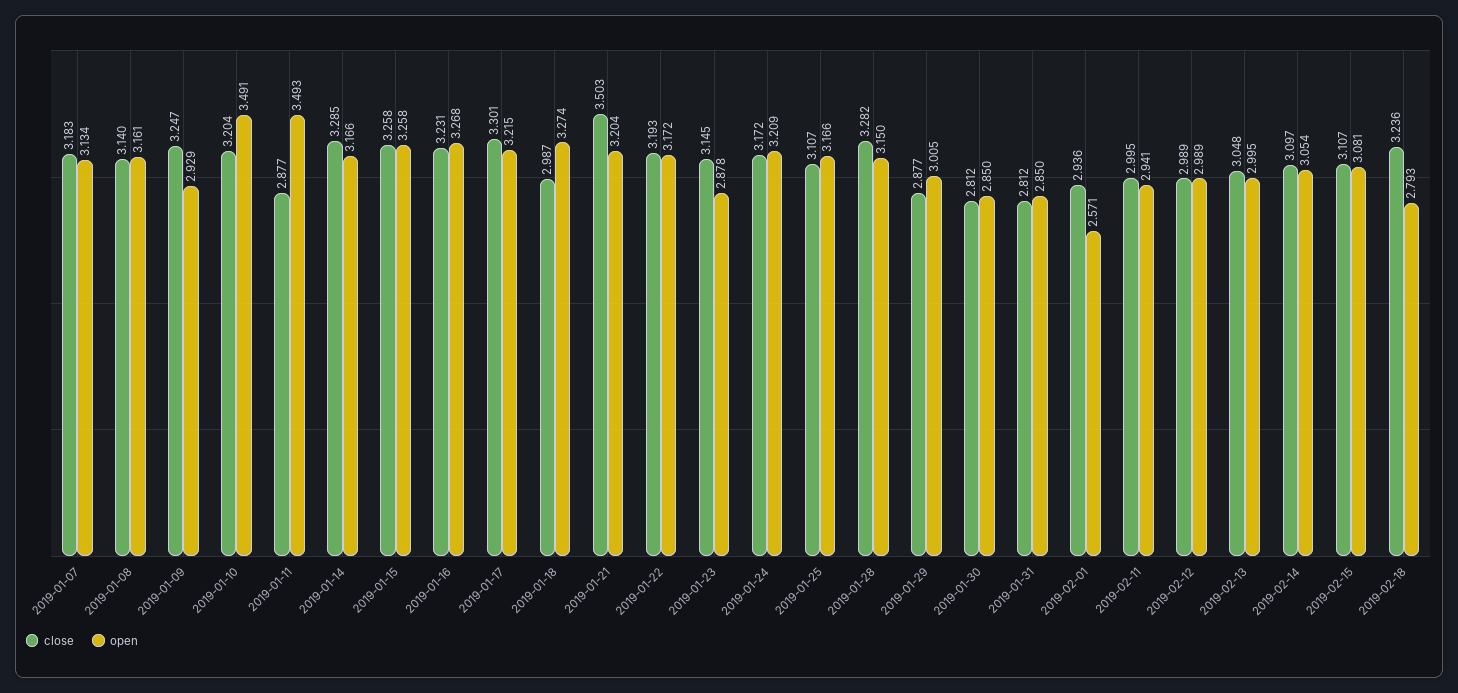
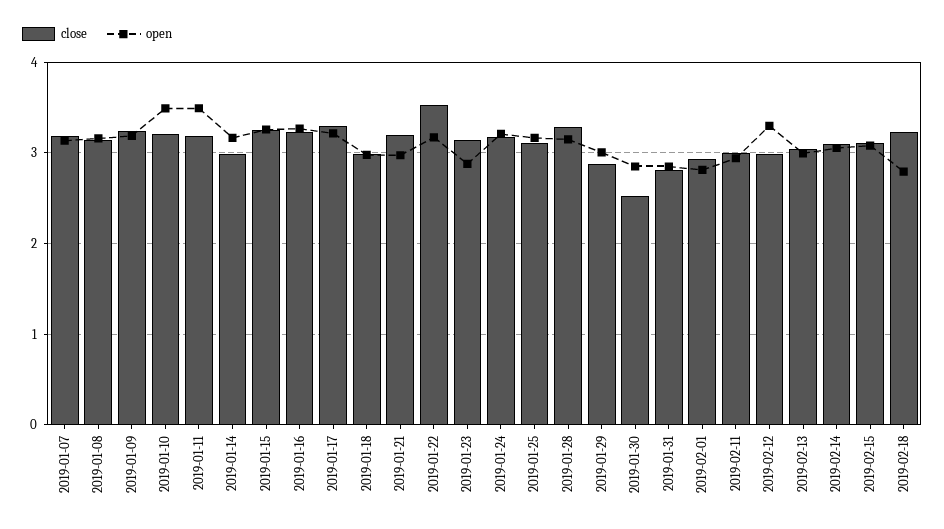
  {
    "close": {
      "2019-01-07": 3.183,
      "2019-01-08": 3.14,
      "2019-01-09": 3.247,
      "2019-01-10": 3.204,
-     "2019-01-11": 2.877,
+     "2019-01-11": 3.2,
-     "2019-01-14": 3.285,
+     "2019-01-14": 3,
      "2019-01-15": 3.258,
      "2019-01-16": 3.231,
      "2019-01-17": 3.301,
      "2019-01-18": 2.987,
-     "2019-01-21": 3.503,
+     "2019-01-21": 3.2,
-     "2019-01-22": 3.193,
+     "2019-01-22": 3.5,
      "2019-01-23": 3.145,
      "2019-01-24": 3.172,
      "2019-01-25": 3.107,
      "2019-01-28": 3.282,
      "2019-01-29": 2.877,
-     "2019-01-30": 2.812,
+     "2019-01-30": 2.5,
      "2019-01-31": 2.812,
      "2019-02-01": 2.936,
      "2019-02-11": 2.995,
      "2019-02-12": 2.989,
      "2019-02-13": 3.048,
      "2019-02-14": 3.097,
      "2019-02-15": 3.107,
      "2019-02-18": 3.236
    },
    "open": {
      "2019-01-07": 3.134,
      "2019-01-08": 3.161,
-     "2019-01-09": 2.929,
+     "2019-01-09": 3.2,
      "2019-01-10": 3.491,
      "2019-01-11": 3.493,
      "2019-01-14": 3.166,
      "2019-01-15": 3.258,
      "2019-01-16": 3.268,
      "2019-01-17": 3.215,
-     "2019-01-18": 3.274,
+     "2019-01-18": 3,
-     "2019-01-21": 3.204,
+     "2019-01-21": 3,
      "2019-01-22": 3.172,
      "2019-01-23": 2.878,
      "2019-01-24": 3.209,
      "2019-01-25": 3.166,
      "2019-01-28": 3.15,
      "2019-01-29": 3.005,
      "2019-01-30": 2.85,
      "2019-01-31": 2.85,
-     "2019-02-01": 2.571,
+     "2019-02-01": 2.8,
      "2019-02-11": 2.941,
-     "2019-02-12": 2.989,
+     "2019-02-12": 3.3,
      "2019-02-13": 2.995,
      "2019-02-14": 3.054,
      "2019-02-15": 3.081,
      "2019-02-18": 2.793
    }
  }

